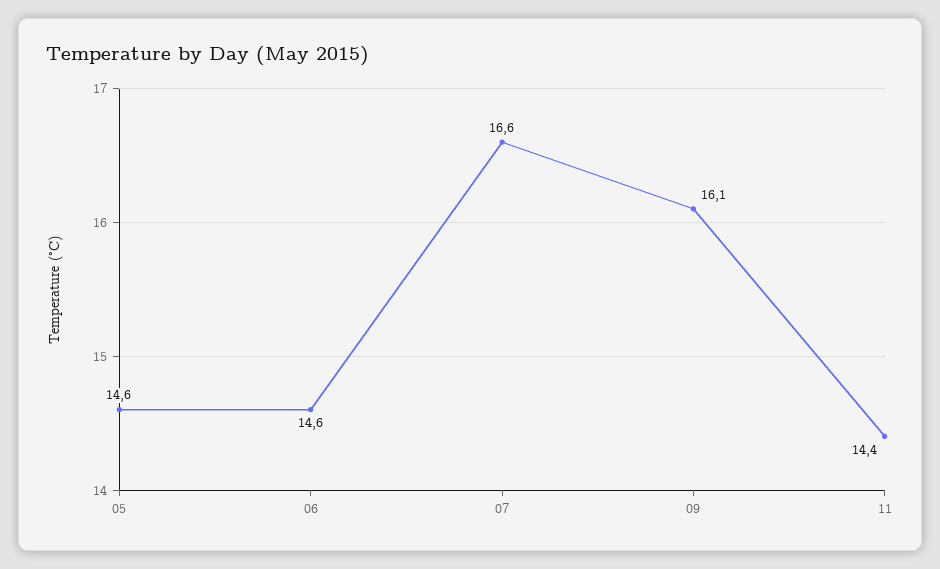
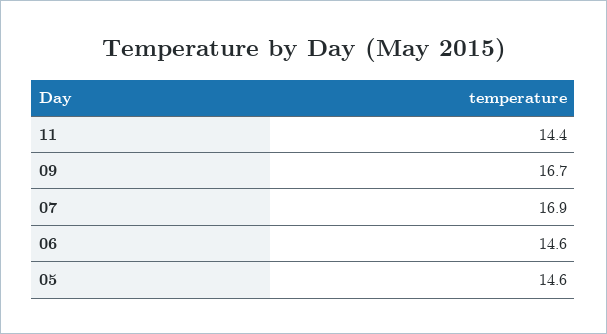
  {
    "05": 14.6,
    "06": 14.6,
-   "07": 16.6,
+   "07": 16.9,
-   "09": 16.1,
+   "09": 16.7,
    "11": 14.4
  }

